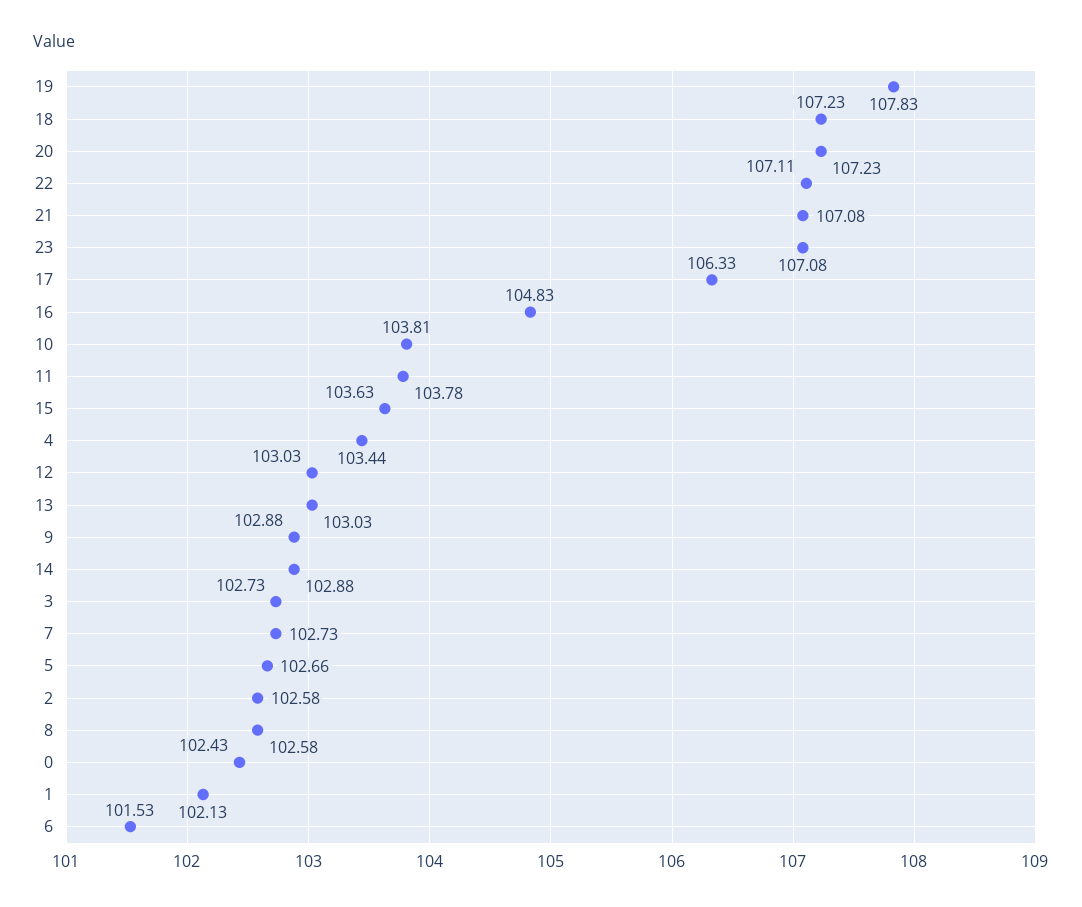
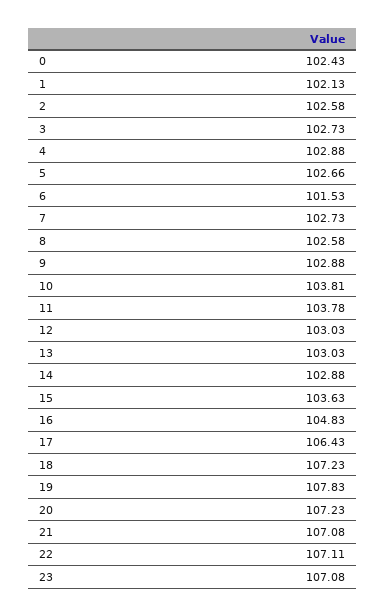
  {
    "19": 107.83,
    "18": 107.23,
    "20": 107.23,
    "22": 107.11,
    "21": 107.08,
    "23": 107.08,
-   "17": 106.33,
+   "17": 106.43,
    "16": 104.83,
    "10": 103.81,
    "11": 103.78,
    "15": 103.63,
-   "4": 103.44,
+   "4": 102.88,
    "12": 103.03,
    "13": 103.03,
    "9": 102.88,
    "14": 102.88,
    "3": 102.73,
    "7": 102.73,
    "5": 102.66,
    "2": 102.58,
    "8": 102.58,
    "0": 102.43,
    "1": 102.13,
    "6": 101.53
  }

